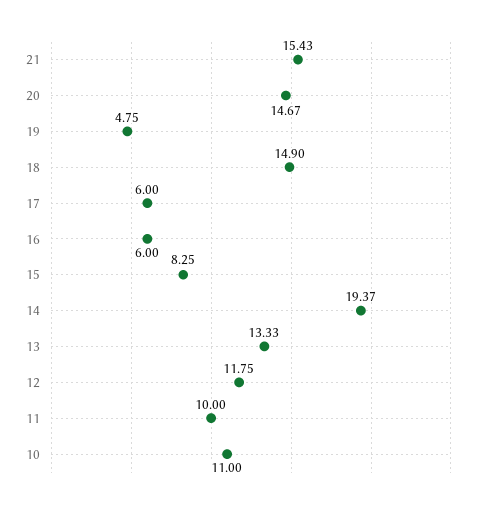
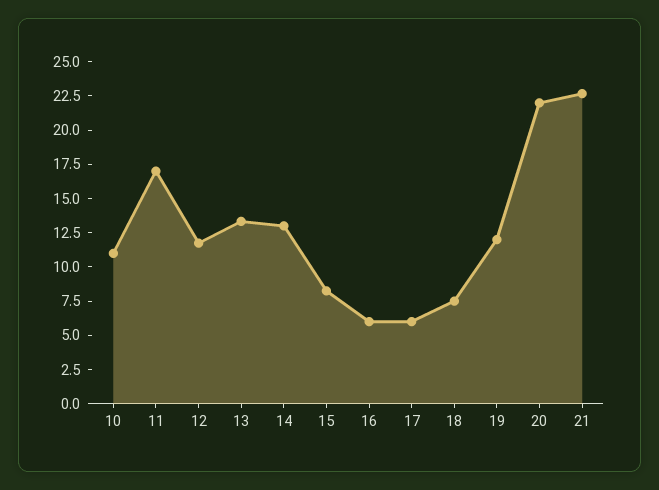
  {
-   "21": 15.43,
+   "21": 22.5,
-   "20": 14.67,
+   "20": 22.5,
-   "19": 4.75,
+   "19": 12.5,
-   "18": 14.9,
+   "18": 7.5,
    "17": 6,
    "16": 6,
    "15": 8.25,
-   "14": 19.37,
+   "14": 12.5,
    "13": 13.33,
    "12": 11.75,
-   "11": 10,
+   "11": 17.5,
    "10": 11
  }

